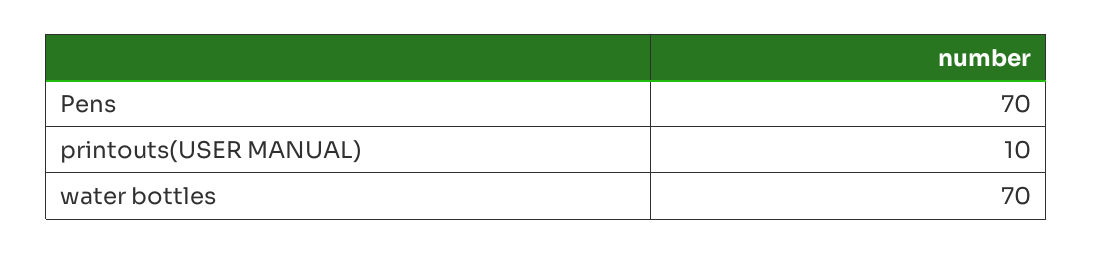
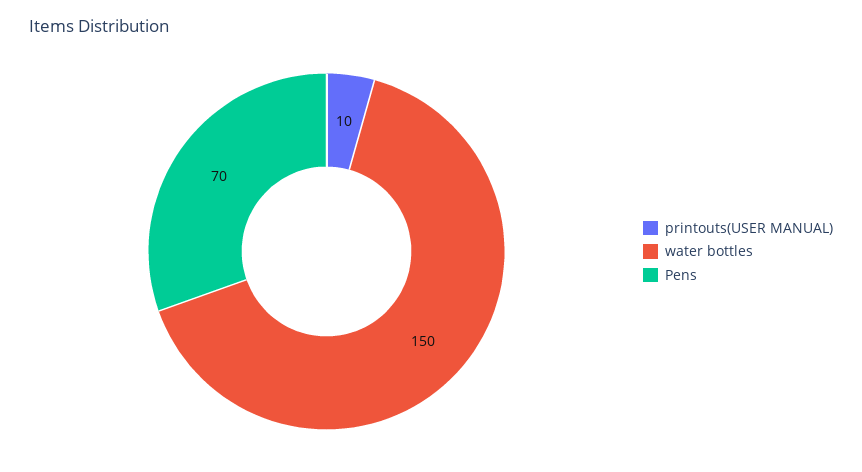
  {
    "Pens": 70,
    "printouts(USER MANUAL)": 10,
-   "water bottles": 70
+   "water bottles": 150
  }

